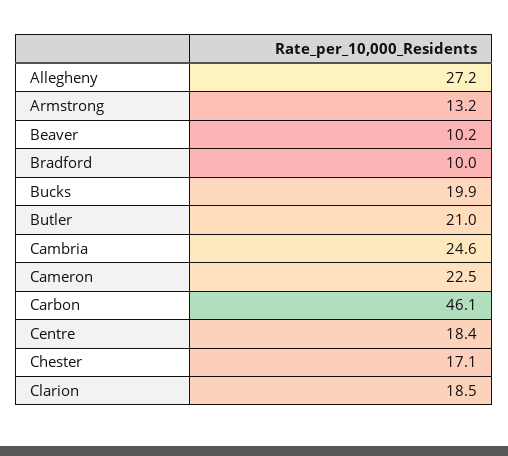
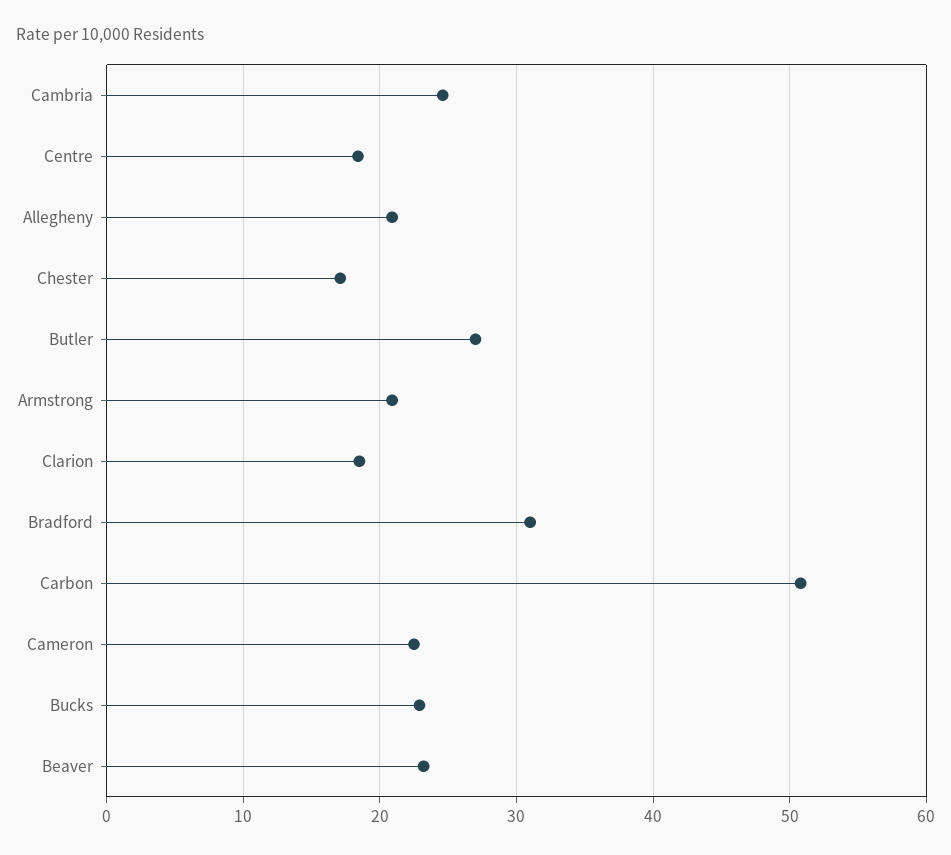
  {
-   "Allegheny": 27.2,
+   "Allegheny": 21,
-   "Armstrong": 13.2,
+   "Armstrong": 21,
-   "Beaver": 10.2,
+   "Beaver": 23,
-   "Bradford": 10,
+   "Bradford": 31,
-   "Bucks": 19.9,
+   "Bucks": 23,
-   "Butler": 21,
+   "Butler": 27,
    "Cambria": 24.6,
    "Cameron": 22.5,
-   "Carbon": 46.1,
+   "Carbon": 51,
    "Centre": 18.4,
    "Chester": 17.1,
    "Clarion": 18.5
  }

